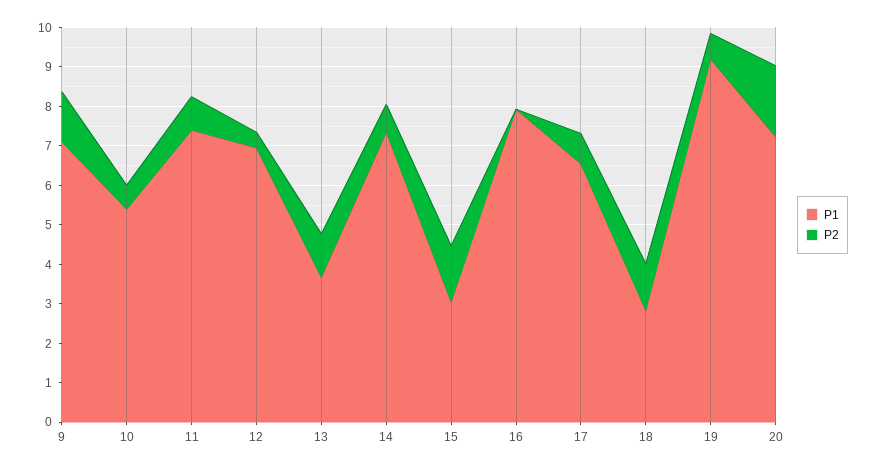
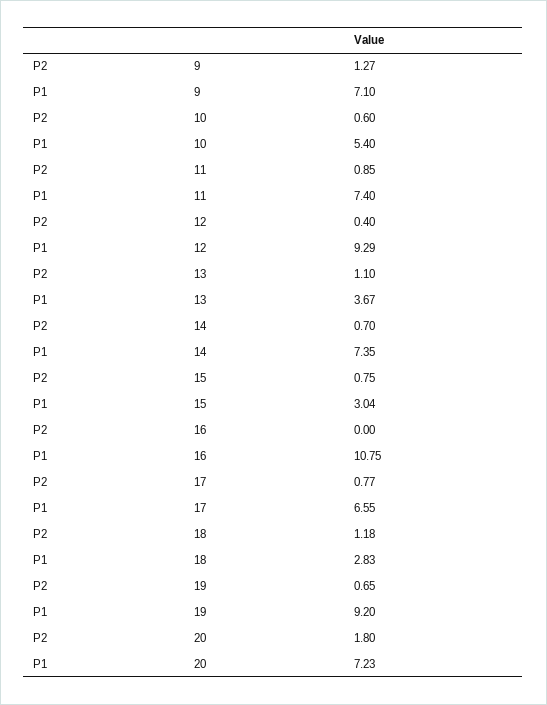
  {
    "P1": {
      "9": 7.1,
      "10": 5.4,
      "11": 7.4,
-     "12": 7,
+     "12": 9.29,
      "13": 3.67,
      "14": 7.35,
      "15": 3.04,
-     "16": 8,
+     "16": 10.75,
      "17": 6.55,
      "18": 2.83,
      "19": 9.2,
      "20": 7.23
    },
    "P2": {
      "9": 1.27,
      "10": 0.6,
      "11": 0.85,
      "12": 0.4,
      "13": 1.1,
      "14": 0.7,
-     "15": 1.5,
+     "15": 0.75,
      "16": 0,
      "17": 0.77,
      "18": 1.18,
      "19": 0.65,
      "20": 1.8
    }
  }

